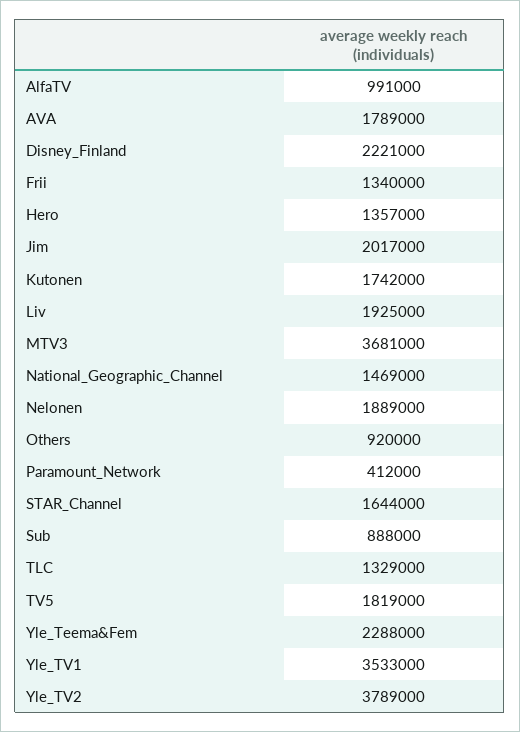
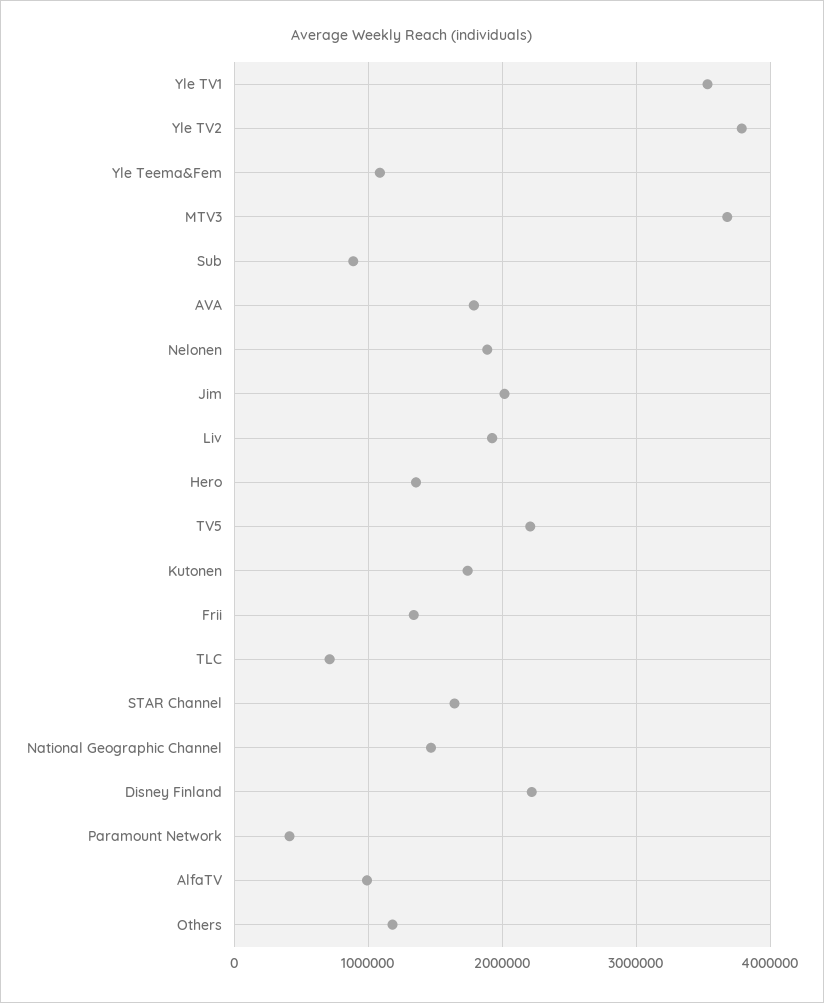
  {
    "AlfaTV": 991000,
    "AVA": 1789000,
    "Disney_Finland": 2221000,
    "Frii": 1340000,
    "Hero": 1357000,
    "Jim": 2017000,
    "Kutonen": 1742000,
    "Liv": 1925000,
    "MTV3": 3681000,
    "National_Geographic_Channel": 1469000,
    "Nelonen": 1889000,
-   "Others": 920000,
+   "Others": 1200000,
    "Paramount_Network": 412000,
    "STAR_Channel": 1644000,
    "Sub": 888000,
-   "TLC": 1329000,
+   "TLC": 700000,
-   "TV5": 1819000,
+   "TV5": 2200000,
-   "Yle_Teema&Fem": 2288000,
+   "Yle_Teema&Fem": 1100000,
    "Yle_TV1": 3533000,
    "Yle_TV2": 3789000
  }

